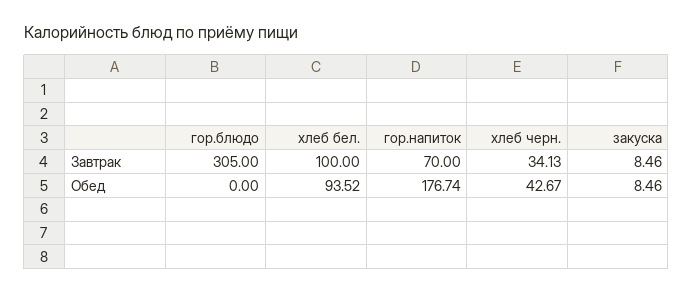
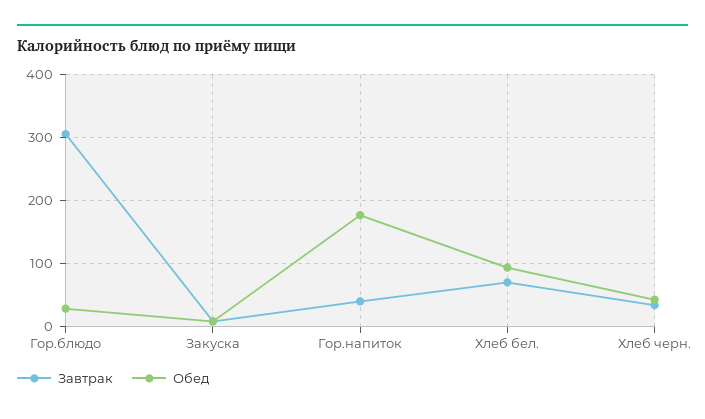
  {
    "Завтрак": {
      "гор.блюдо": 305,
-     "хлеб бел.": 100,
+     "хлеб бел.": 70,
-     "гор.напиток": 70,
+     "гор.напиток": 40,
      "хлеб черн.": 34.13,
      "закуска": 8.46
    },
    "Обед": {
-     "гор.блюдо": 0,
+     "гор.блюдо": 30,
      "хлеб бел.": 93.52,
      "гор.напиток": 176.74,
      "хлеб черн.": 42.67,
      "закуска": 8.46
    }
  }

